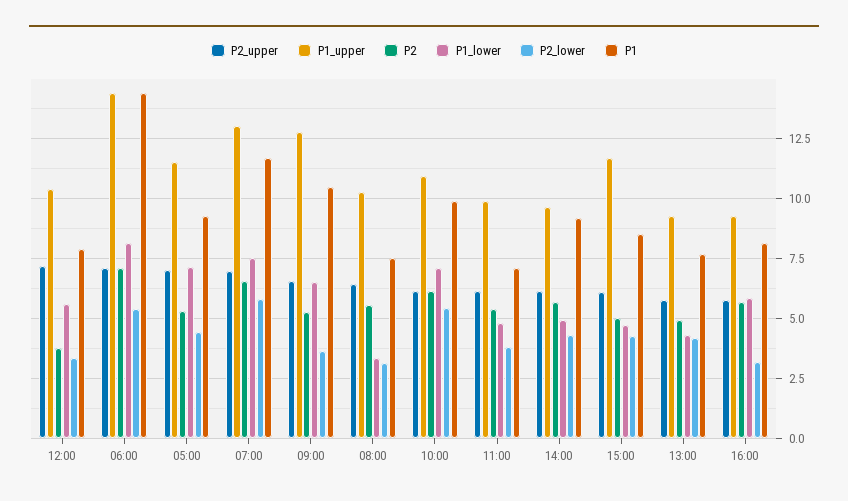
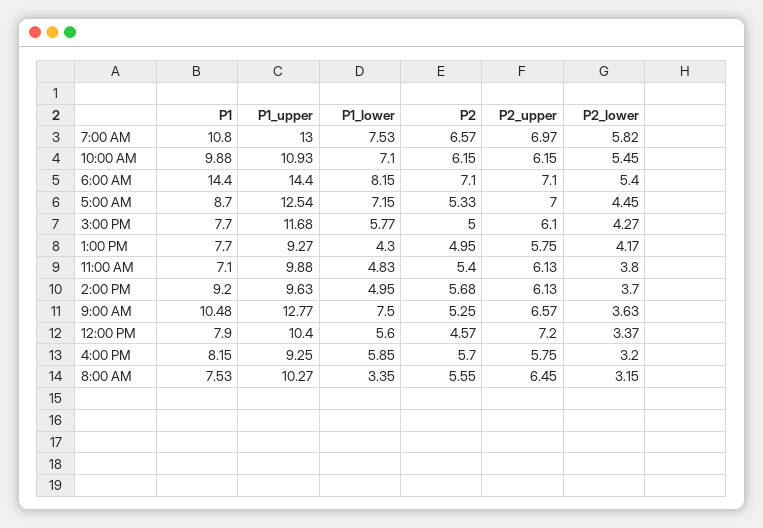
  {
    "P2_upper": {
      "12:00": 7.2,
      "06:00": 7.1,
      "05:00": 7,
      "07:00": 6.97,
      "09:00": 6.57,
      "08:00": 6.45,
      "10:00": 6.15,
      "11:00": 6.13,
      "14:00": 6.13,
      "15:00": 6.1,
      "13:00": 5.75,
      "16:00": 5.75
    },
    "P1_upper": {
      "12:00": 10.4,
      "06:00": 14.4,
-     "05:00": 11.5,
+     "05:00": 12.54,
      "07:00": 13,
      "09:00": 12.77,
      "08:00": 10.27,
      "10:00": 10.93,
      "11:00": 9.88,
      "14:00": 9.63,
      "15:00": 11.68,
      "13:00": 9.27,
      "16:00": 9.25
    },
    "P2": {
-     "12:00": 3.75,
+     "12:00": 4.57,
      "06:00": 7.1,
      "05:00": 5.33,
      "07:00": 6.57,
      "09:00": 5.25,
      "08:00": 5.55,
      "10:00": 6.15,
      "11:00": 5.4,
      "14:00": 5.68,
      "15:00": 5,
      "13:00": 4.95,
      "16:00": 5.7
    },
    "P1_lower": {
      "12:00": 5.6,
      "06:00": 8.15,
      "05:00": 7.15,
      "07:00": 7.53,
-     "09:00": 6.5,
+     "09:00": 7.5,
      "08:00": 3.35,
      "10:00": 7.1,
      "11:00": 4.83,
      "14:00": 4.95,
-     "15:00": 4.75,
+     "15:00": 5.77,
      "13:00": 4.3,
      "16:00": 5.85
    },
    "P2_lower": {
      "12:00": 3.37,
      "06:00": 5.4,
      "05:00": 4.45,
      "07:00": 5.82,
      "09:00": 3.63,
      "08:00": 3.15,
      "10:00": 5.45,
      "11:00": 3.8,
-     "14:00": 4.25,
+     "14:00": 3.7,
      "15:00": 4.27,
      "13:00": 4.17,
      "16:00": 3.2
    },
    "P1": {
      "12:00": 7.9,
      "06:00": 14.4,
-     "05:00": 9.25,
+     "05:00": 8.7,
-     "07:00": 11.75,
+     "07:00": 10.8,
      "09:00": 10.48,
      "08:00": 7.53,
      "10:00": 9.88,
      "11:00": 7.1,
      "14:00": 9.2,
-     "15:00": 8.5,
+     "15:00": 7.7,
      "13:00": 7.7,
      "16:00": 8.15
    }
  }

